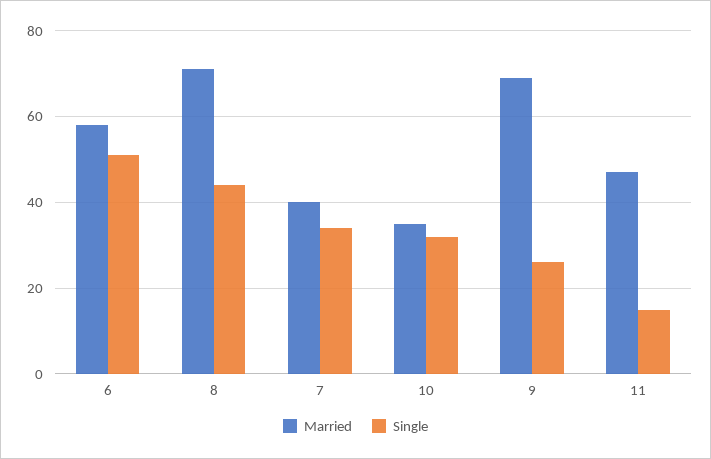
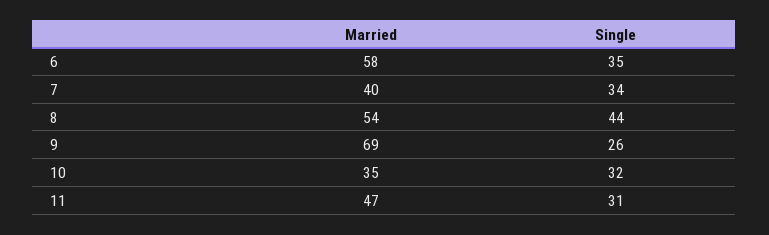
  {
    "Married": {
      "6": 58,
-     "8": 70,
+     "8": 54,
      "7": 40,
      "10": 35,
      "9": 69,
      "11": 47
    },
    "Single": {
-     "6": 50,
+     "6": 35,
      "8": 44,
      "7": 34,
      "10": 32,
      "9": 26,
-     "11": 15
+     "11": 31
    }
  }

